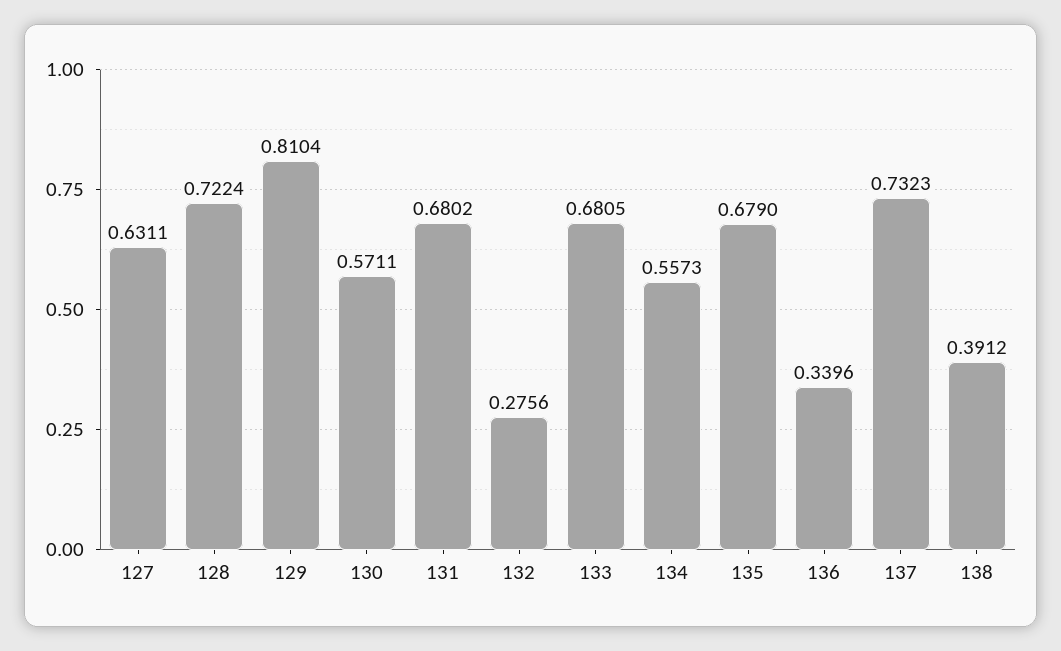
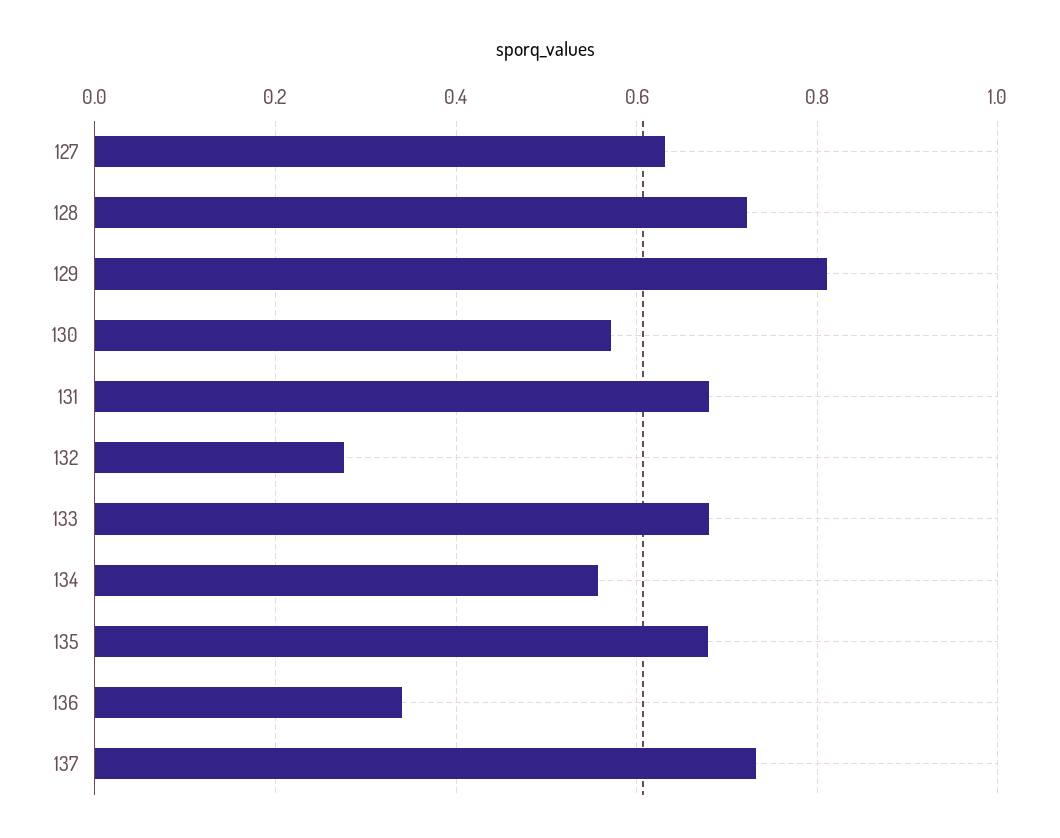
  {
    "127": 0.6311,
    "128": 0.7224,
    "129": 0.8104,
    "130": 0.5711,
    "131": 0.6802,
    "132": 0.2756,
    "133": 0.6805,
    "134": 0.5573,
    "135": 0.679,
    "136": 0.3396,
-   "137": 0.7323,
+   "137": 0.7323
-   "138": 0.3912
  }

